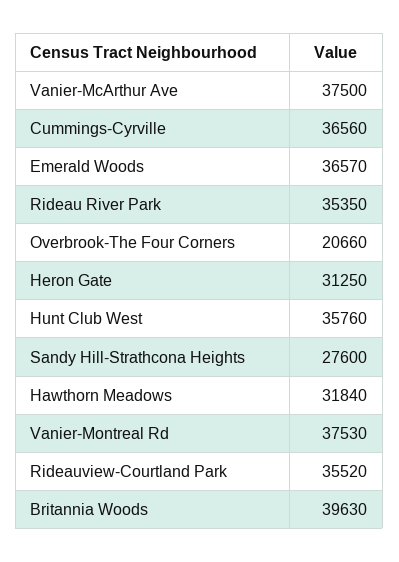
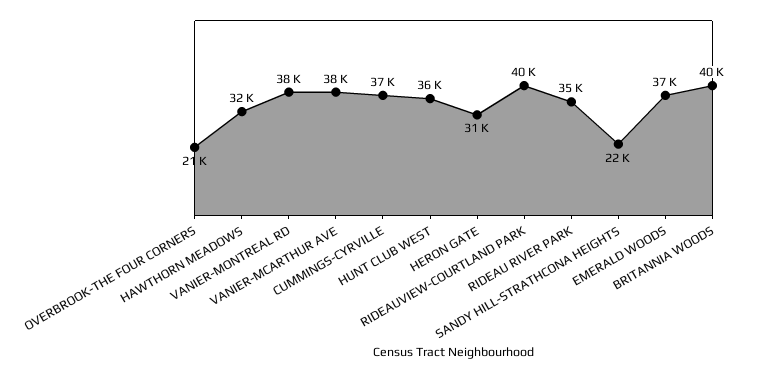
  {
    "Vanier-McArthur Ave": 37500,
    "Cummings-Cyrville": 36560,
    "Emerald Woods": 36570,
    "Rideau River Park": 35350,
    "Overbrook-The Four Corners": 20660,
    "Heron Gate": 31250,
    "Hunt Club West": 35760,
-   "Sandy Hill-Strathcona Heights": 27600,
+   "Sandy Hill-Strathcona Heights": 22000,
    "Hawthorn Meadows": 31840,
    "Vanier-Montreal Rd": 37530,
-   "Rideauview-Courtland Park": 35520,
+   "Rideauview-Courtland Park": 40000,
    "Britannia Woods": 39630
  }

